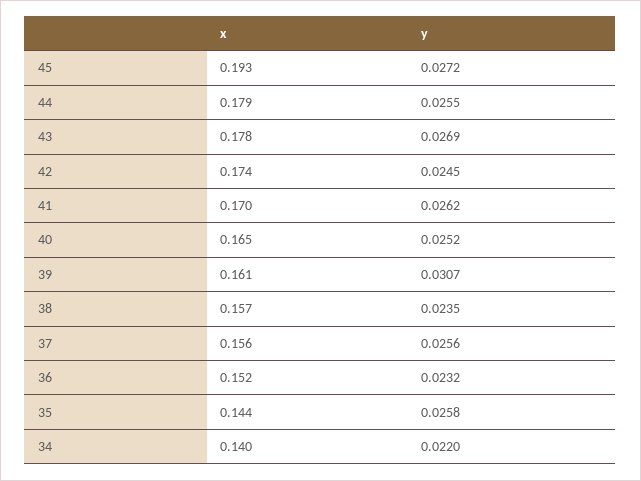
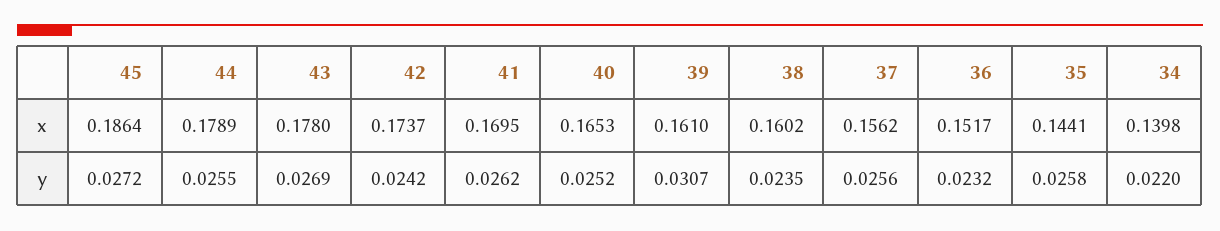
  {
    "x": {
-     "45": 0.193,
+     "45": 0.1864,
      "44": 0.1789,
      "43": 0.178,
      "42": 0.1737,
      "41": 0.1695,
      "40": 0.1653,
      "39": 0.161,
-     "38": 0.157,
+     "38": 0.1602,
      "37": 0.1562,
      "36": 0.1517,
      "35": 0.1441,
      "34": 0.1398
    },
    "y": {
      "45": 0.0272,
      "44": 0.0255,
      "43": 0.0269,
-     "42": 0.0245,
+     "42": 0.0242,
      "41": 0.0262,
      "40": 0.0252,
      "39": 0.0307,
      "38": 0.0235,
      "37": 0.0256,
      "36": 0.0232,
      "35": 0.0258,
      "34": 0.022
    }
  }

